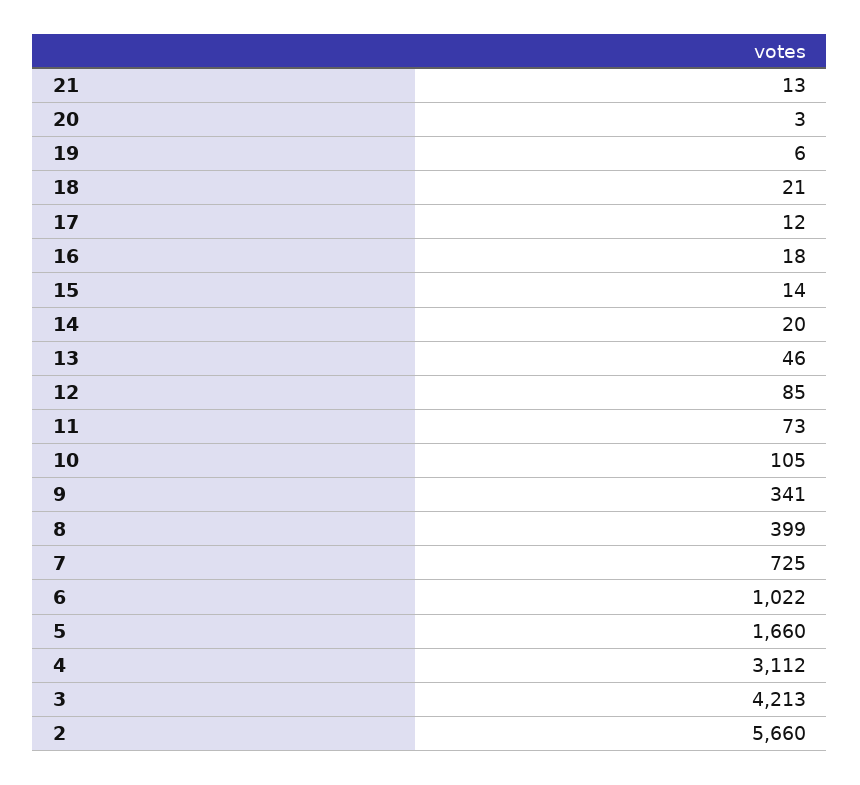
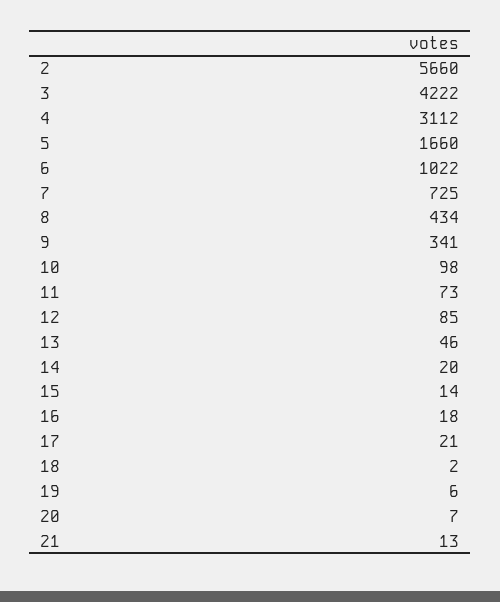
  {
    "21": 13,
-   "20": 3,
+   "20": 7,
    "19": 6,
-   "18": 21,
+   "18": 2,
-   "17": 12,
+   "17": 21,
    "16": 18,
    "15": 14,
    "14": 20,
    "13": 46,
    "12": 85,
    "11": 73,
-   "10": 105,
+   "10": 98,
    "9": 341,
-   "8": 399,
+   "8": 434,
    "7": 725,
    "6": 1022,
    "5": 1660,
    "4": 3112,
-   "3": 4213,
+   "3": 4222,
    "2": 5660
  }

